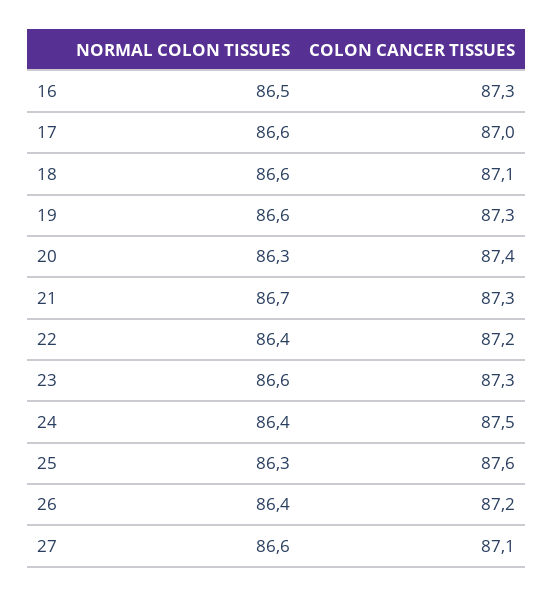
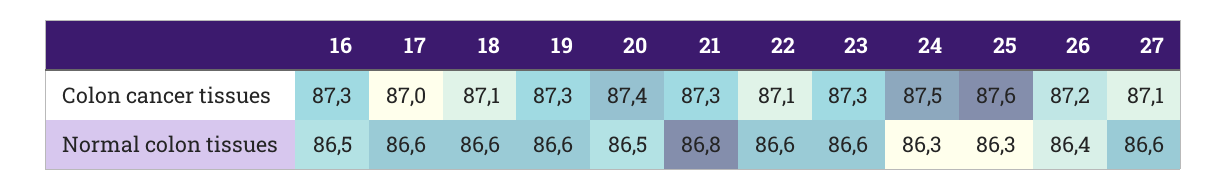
  {
    "NORMAL COLON TISSUES": {
      "16": 86.5,
      "17": 86.6,
      "18": 86.6,
      "19": 86.6,
-     "20": 86.3,
+     "20": 86.5,
-     "21": 86.7,
+     "21": 86.8,
-     "22": 86.4,
+     "22": 86.6,
      "23": 86.6,
-     "24": 86.4,
+     "24": 86.3,
      "25": 86.3,
      "26": 86.4,
      "27": 86.6
    },
    "COLON CANCER TISSUES": {
      "16": 87.3,
      "17": 87,
      "18": 87.1,
      "19": 87.3,
      "20": 87.4,
      "21": 87.3,
-     "22": 87.2,
+     "22": 87.1,
      "23": 87.3,
      "24": 87.5,
      "25": 87.6,
      "26": 87.2,
      "27": 87.1
    }
  }

